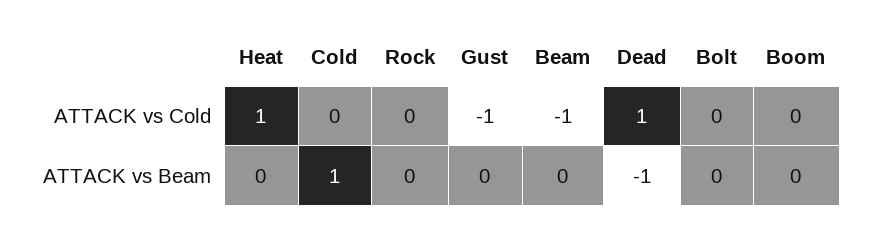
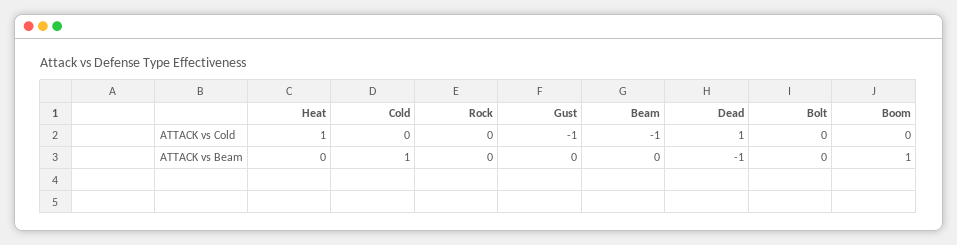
  {
    "Heat": {
      "ATTACK vs Cold": 1,
      "ATTACK vs Beam": 0
    },
    "Cold": {
      "ATTACK vs Cold": 0,
      "ATTACK vs Beam": 1
    },
    "Rock": {
      "ATTACK vs Cold": 0,
      "ATTACK vs Beam": 0
    },
    "Gust": {
      "ATTACK vs Cold": -1,
      "ATTACK vs Beam": 0
    },
    "Beam": {
      "ATTACK vs Cold": -1,
      "ATTACK vs Beam": 0
    },
    "Dead": {
      "ATTACK vs Cold": 1,
      "ATTACK vs Beam": -1
    },
    "Bolt": {
      "ATTACK vs Cold": 0,
      "ATTACK vs Beam": 0
    },
    "Boom": {
      "ATTACK vs Cold": 0,
-     "ATTACK vs Beam": 0
+     "ATTACK vs Beam": 1
    }
  }

